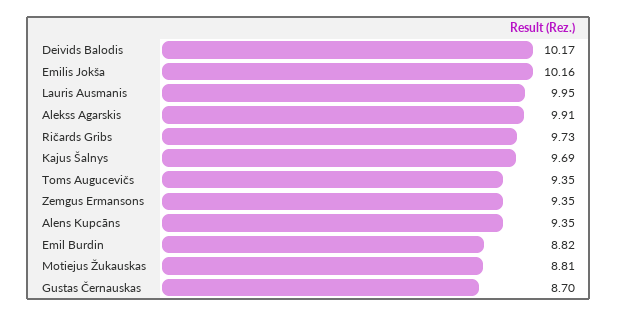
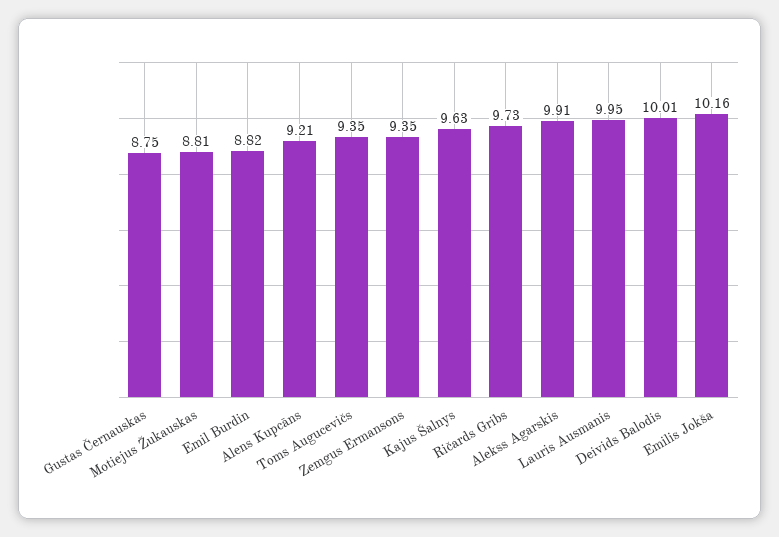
  {
-   "Deivids Balodis": 10.17,
+   "Deivids Balodis": 10.01,
    "Emilis Jokša": 10.16,
    "Lauris Ausmanis": 9.95,
    "Alekss Agarskis": 9.91,
    "Ričards Gribs": 9.73,
-   "Kajus Šalnys": 9.69,
+   "Kajus Šalnys": 9.63,
    "Toms Augucevičs": 9.35,
    "Zemgus Ermansons": 9.35,
-   "Alens Kupcāns": 9.35,
+   "Alens Kupcāns": 9.21,
    "Emil Burdin": 8.82,
    "Motiejus Žukauskas": 8.81,
-   "Gustas Černauskas": 8.7
+   "Gustas Černauskas": 8.75
  }

